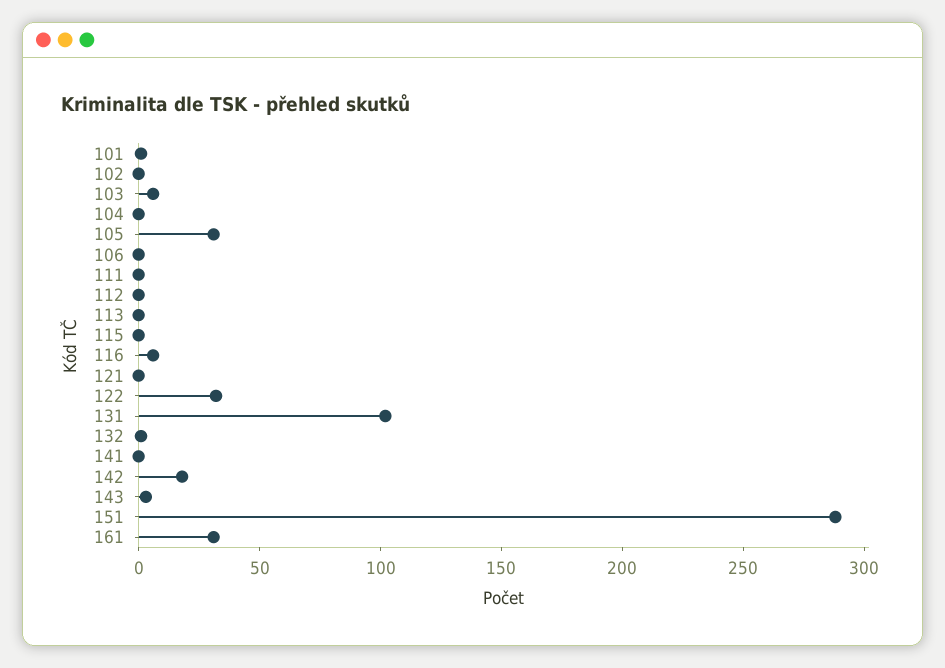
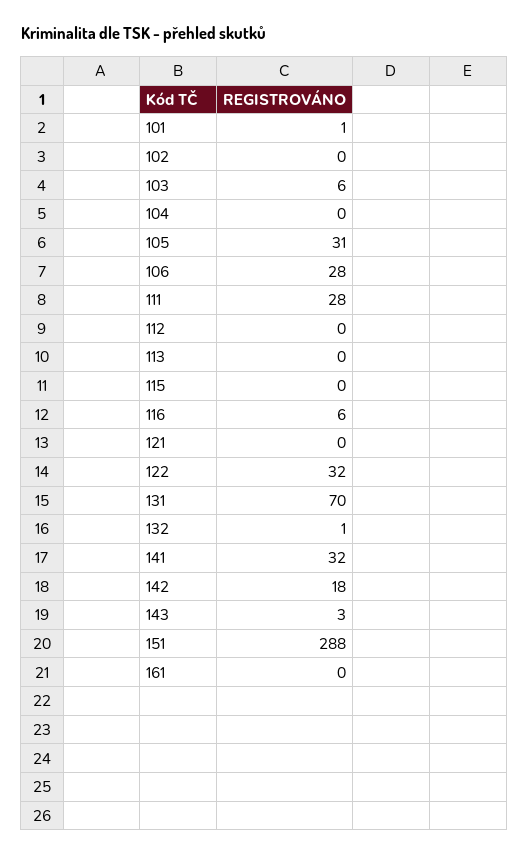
  {
    "101": 1,
    "102": 0,
    "103": 6,
    "104": 0,
    "105": 31,
-   "106": 0,
+   "106": 28,
-   "111": 0,
+   "111": 28,
    "112": 0,
    "113": 0,
    "115": 0,
    "116": 6,
    "121": 0,
    "122": 32,
-   "131": 100,
+   "131": 70,
    "132": 1,
-   "141": 0,
+   "141": 32,
    "142": 18,
    "143": 3,
    "151": 288,
-   "161": 30
+   "161": 0
  }

